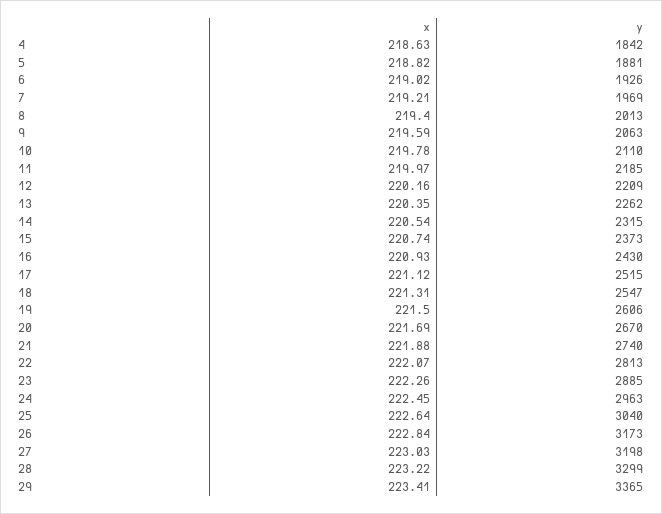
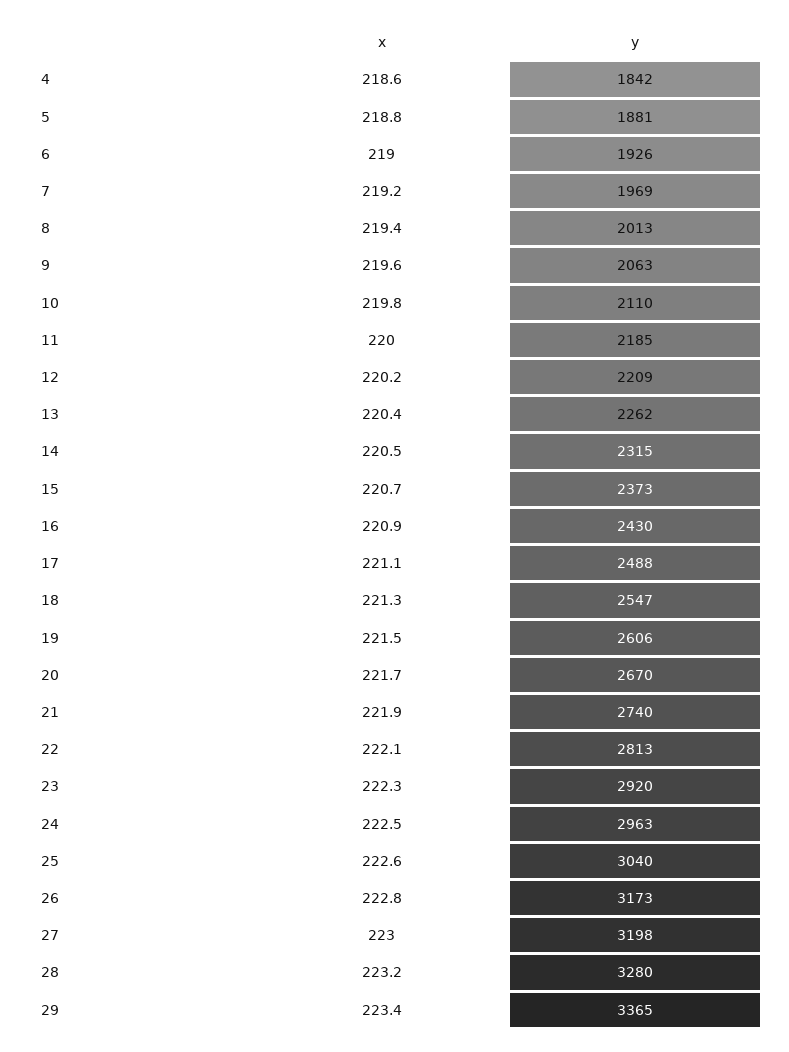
  {
    "x": {
      "4": 218.63,
      "5": 218.82,
      "6": 219.02,
      "7": 219.21,
      "8": 219.4,
      "9": 219.59,
      "10": 219.78,
      "11": 219.97,
      "12": 220.16,
      "13": 220.35,
      "14": 220.54,
      "15": 220.74,
      "16": 220.93,
      "17": 221.12,
      "18": 221.31,
      "19": 221.5,
      "20": 221.69,
      "21": 221.88,
      "22": 222.07,
      "23": 222.26,
      "24": 222.45,
      "25": 222.64,
      "26": 222.84,
      "27": 223.03,
      "28": 223.22,
      "29": 223.41
    },
    "y": {
      "4": 1842,
      "5": 1881,
      "6": 1926,
      "7": 1969,
      "8": 2013,
      "9": 2063,
      "10": 2110,
      "11": 2185,
      "12": 2209,
      "13": 2262,
      "14": 2315,
      "15": 2373,
      "16": 2430,
-     "17": 2515,
+     "17": 2488,
      "18": 2547,
      "19": 2606,
      "20": 2670,
      "21": 2740,
      "22": 2813,
-     "23": 2885,
+     "23": 2920,
      "24": 2963,
      "25": 3040,
      "26": 3173,
      "27": 3198,
-     "28": 3299,
+     "28": 3280,
      "29": 3365
    }
  }

